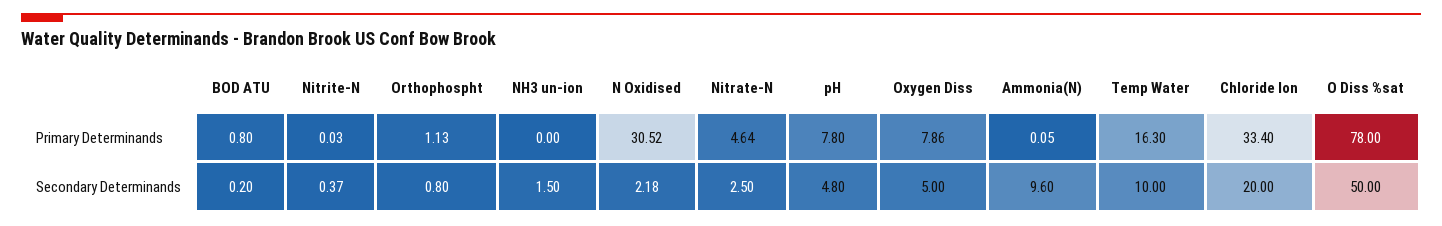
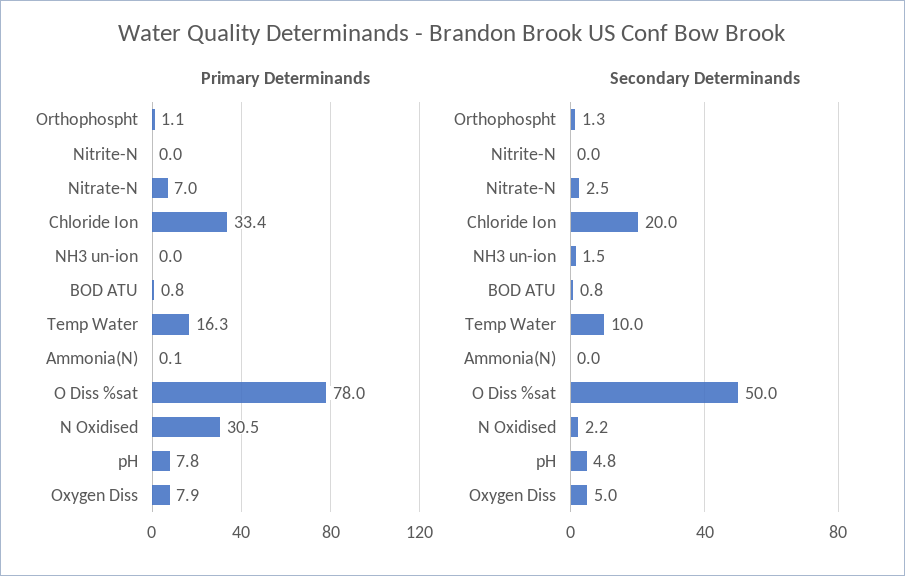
  {
    "Primary Determinands": {
      "BOD ATU": 0.8,
      "Nitrite-N": 0.03,
      "Orthophospht": 1.13,
      "NH3 un-ion": 0,
      "N Oxidised": 30.52,
-     "Nitrate-N": 4.64,
+     "Nitrate-N": 7,
      "pH": 7.8,
      "Oxygen Diss": 7.86,
      "Ammonia(N)": 0.05,
      "Temp Water": 16.3,
      "Chloride Ion": 33.4,
      "O Diss %sat": 78
    },
    "Secondary Determinands": {
-     "BOD ATU": 0.2,
+     "BOD ATU": 0.8,
-     "Nitrite-N": 0.37,
+     "Nitrite-N": 0,
-     "Orthophospht": 0.8,
+     "Orthophospht": 1.3,
      "NH3 un-ion": 1.5,
      "N Oxidised": 2.18,
      "Nitrate-N": 2.5,
      "pH": 4.8,
      "Oxygen Diss": 5,
-     "Ammonia(N)": 9.6,
+     "Ammonia(N)": 0,
      "Temp Water": 10,
      "Chloride Ion": 20,
      "O Diss %sat": 50
    }
  }

